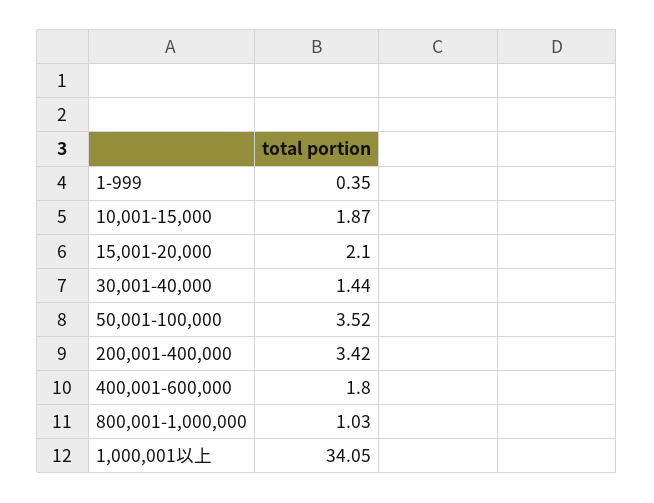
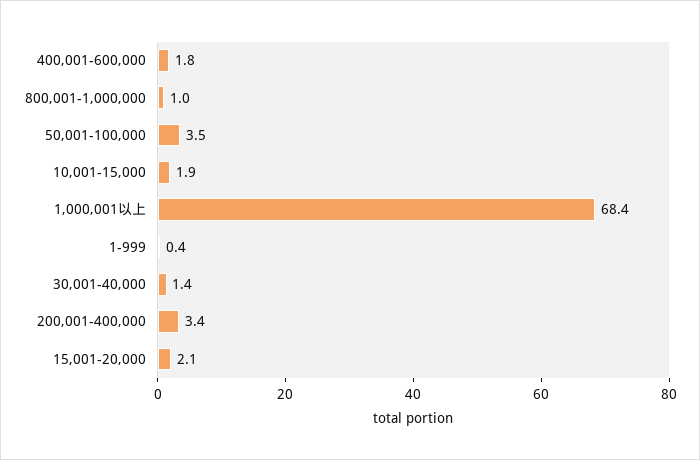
  {
    "1-999": 0.35,
    "10,001-15,000": 1.87,
    "15,001-20,000": 2.1,
    "30,001-40,000": 1.44,
    "50,001-100,000": 3.52,
    "200,001-400,000": 3.42,
    "400,001-600,000": 1.8,
    "800,001-1,000,000": 1.03,
-   "1,000,001以上": 34.05
+   "1,000,001以上": 68.4
  }

